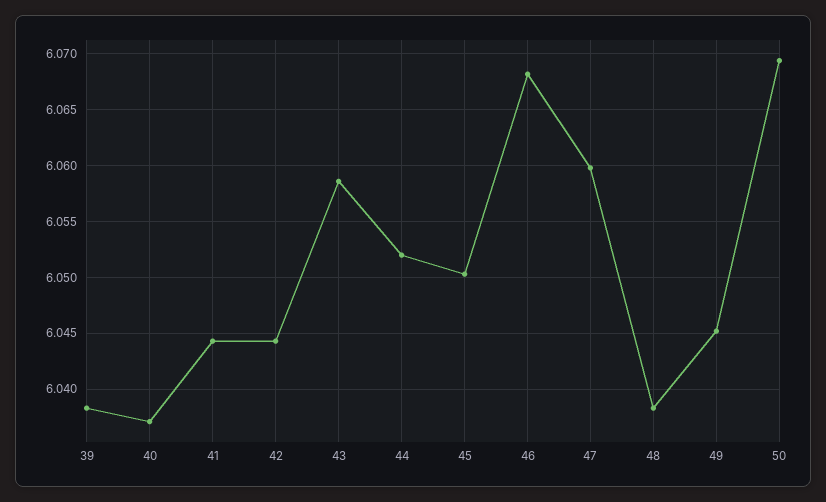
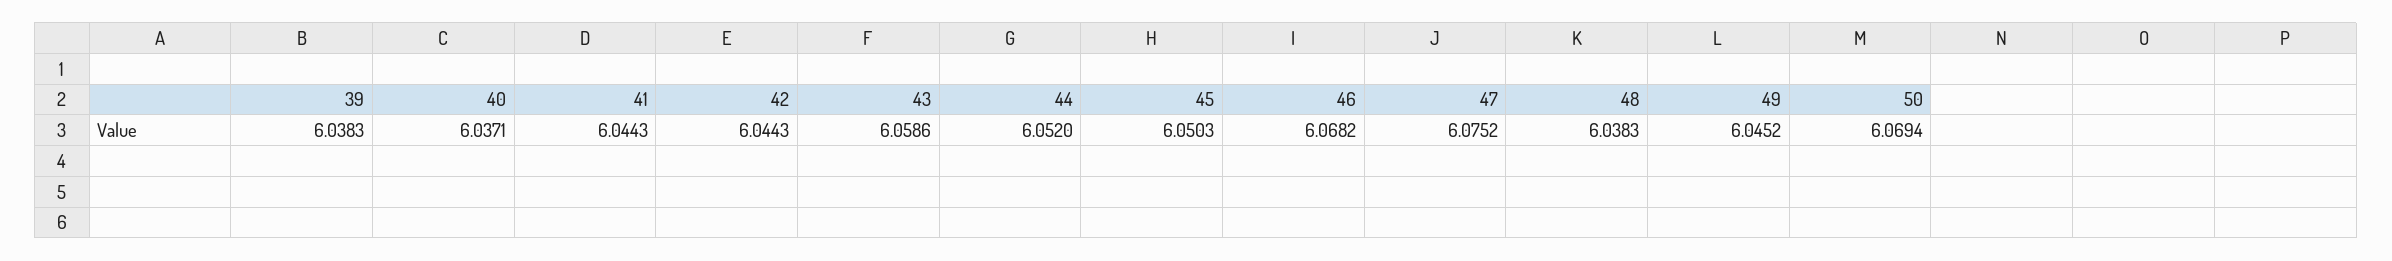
  {
    "39": 6.0383,
    "40": 6.0371,
    "41": 6.0443,
    "42": 6.0443,
    "43": 6.0586,
    "44": 6.052,
    "45": 6.0503,
    "46": 6.0682,
-   "47": 6.06,
+   "47": 6.0752,
    "48": 6.0383,
    "49": 6.0452,
    "50": 6.0694
  }

